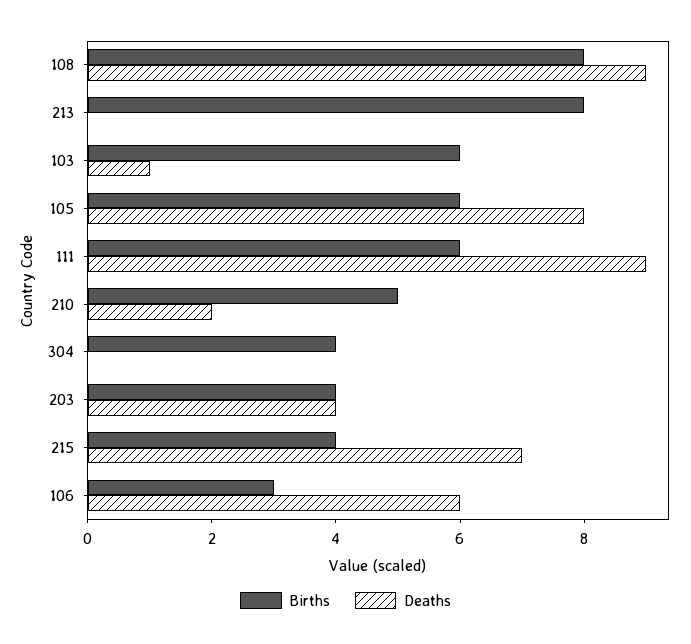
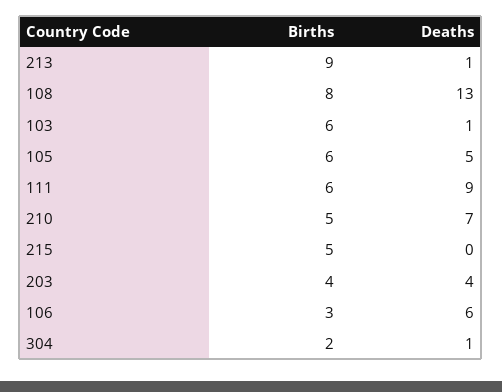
  {
    "Births": {
      "108": 8,
-     "213": 8,
+     "213": 9,
      "103": 6,
      "105": 6,
      "111": 6,
      "210": 5,
-     "304": 4,
+     "304": 2,
      "203": 4,
-     "215": 4,
+     "215": 5,
      "106": 3
    },
    "Deaths": {
-     "108": 9,
+     "108": 13,
-     "213": 0,
+     "213": 1,
      "103": 1,
-     "105": 8,
+     "105": 5,
      "111": 9,
-     "210": 2,
+     "210": 7,
-     "304": 0,
+     "304": 1,
      "203": 4,
-     "215": 7,
+     "215": 0,
      "106": 6
    }
  }

